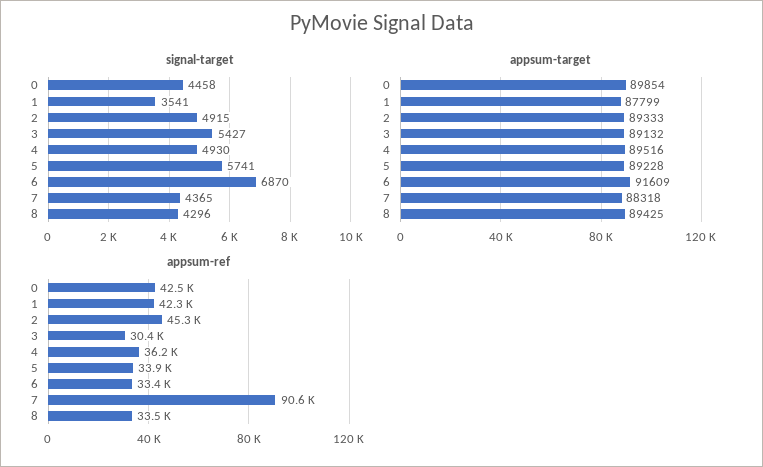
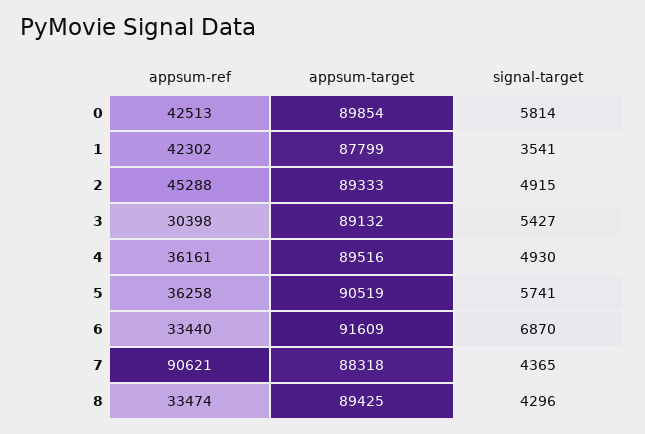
  {
    "signal-target": {
-     "0": 4458,
+     "0": 5814,
      "1": 3541,
      "2": 4915,
      "3": 5427,
      "4": 4930,
      "5": 5741,
      "6": 6870,
      "7": 4365,
      "8": 4296
    },
    "appsum-target": {
      "0": 89854,
      "1": 87799,
      "2": 89333,
      "3": 89132,
      "4": 89516,
-     "5": 89228,
+     "5": 90519,
      "6": 91609,
      "7": 88318,
      "8": 89425
    },
    "appsum-ref": {
      "0": 42513,
      "1": 42302,
      "2": 45288,
      "3": 30398,
      "4": 36161,
-     "5": 33900,
+     "5": 36258,
      "6": 33440,
      "7": 90621,
      "8": 33474
    }
  }

